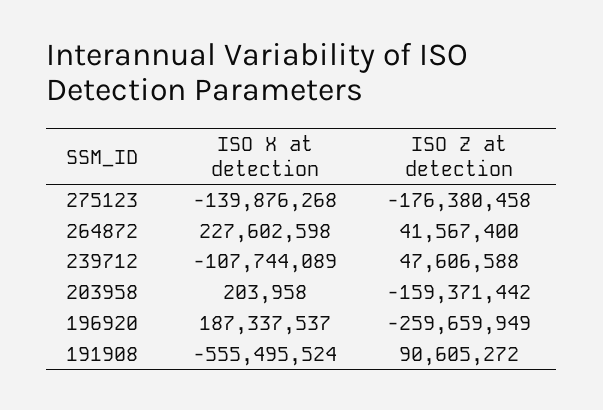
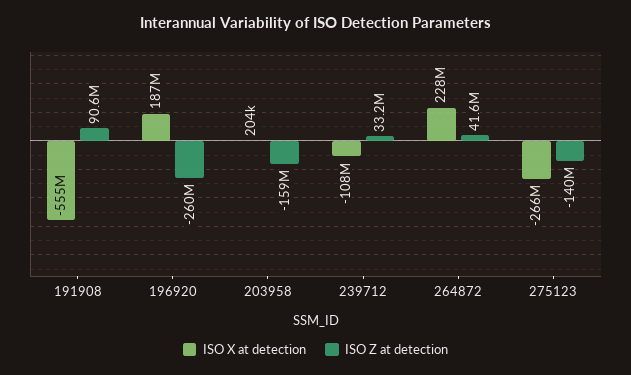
  {
    "ISO X at detection": {
-     "275123": -139876268,
+     "275123": -266000000,
      "264872": 227602598,
      "239712": -107744089,
      "203958": 203958,
      "196920": 187337537,
      "191908": -555495524
    },
    "ISO Z at detection": {
-     "275123": -176380458,
+     "275123": -140000000,
      "264872": 41567400,
-     "239712": 47606588,
+     "239712": 33200000,
      "203958": -159371442,
      "196920": -259659949,
      "191908": 90605272
    }
  }

